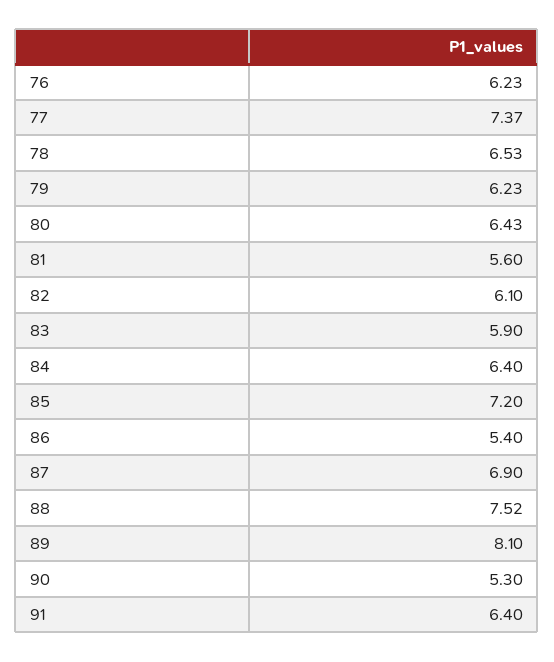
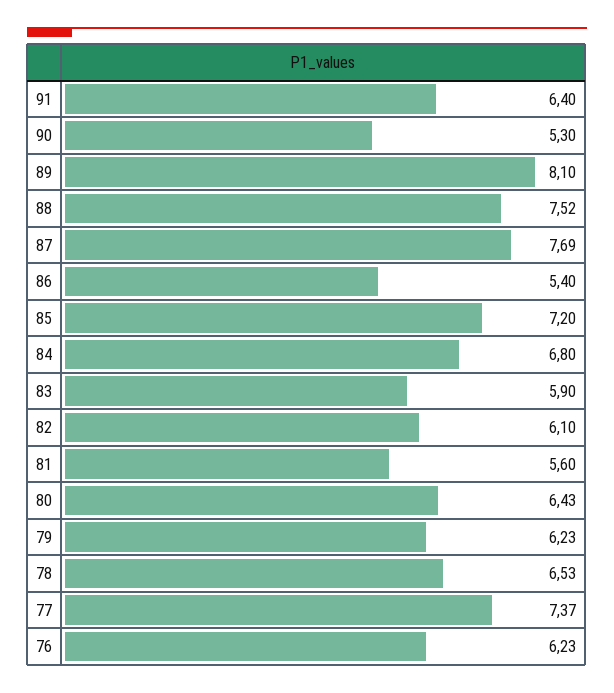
  {
    "76": 6.23,
    "77": 7.37,
    "78": 6.53,
    "79": 6.23,
    "80": 6.43,
    "81": 5.6,
    "82": 6.1,
    "83": 5.9,
-   "84": 6.4,
+   "84": 6.8,
    "85": 7.2,
    "86": 5.4,
-   "87": 6.9,
+   "87": 7.69,
    "88": 7.52,
    "89": 8.1,
    "90": 5.3,
    "91": 6.4
  }

